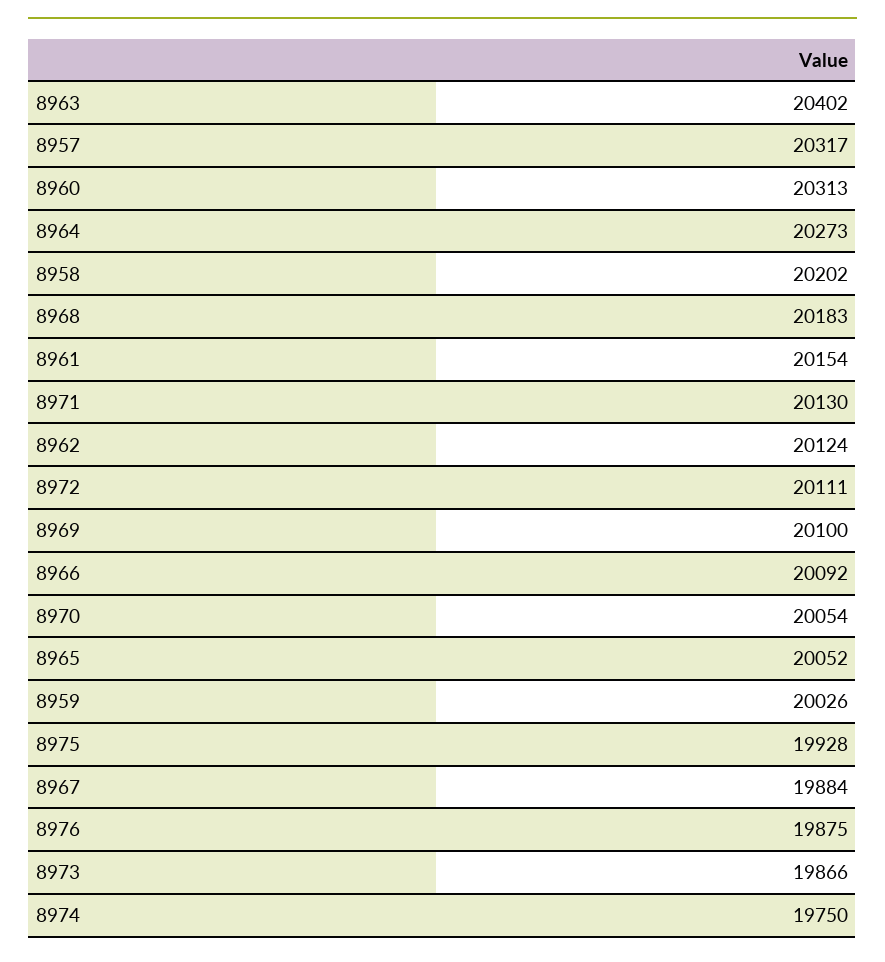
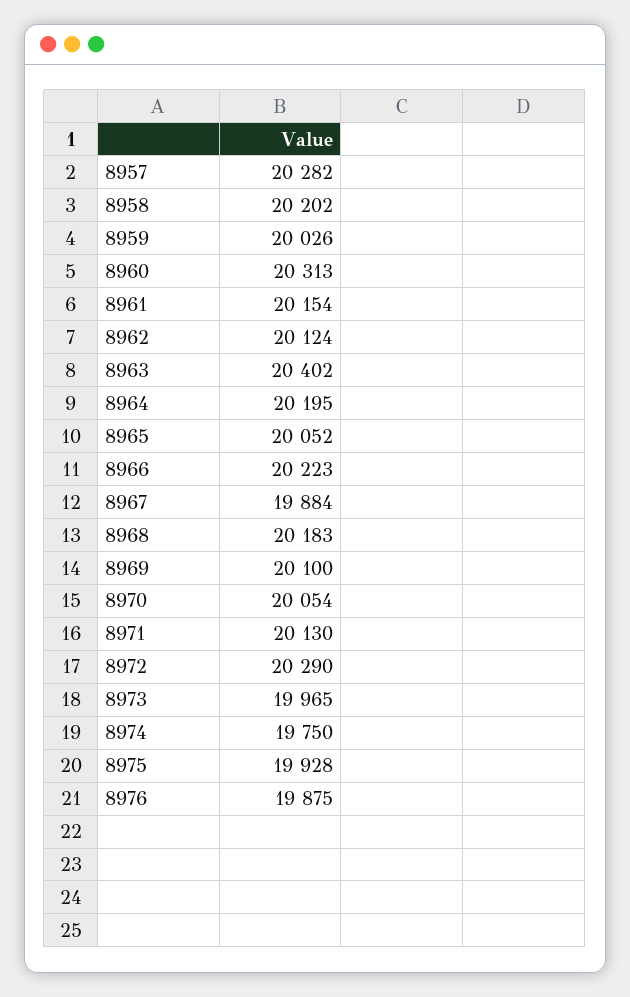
  {
    "8963": 20402,
-   "8957": 20317,
+   "8957": 20282,
    "8960": 20313,
-   "8964": 20273,
+   "8964": 20195,
    "8958": 20202,
    "8968": 20183,
    "8961": 20154,
    "8971": 20130,
    "8962": 20124,
-   "8972": 20111,
+   "8972": 20290,
    "8969": 20100,
-   "8966": 20092,
+   "8966": 20223,
    "8970": 20054,
    "8965": 20052,
    "8959": 20026,
    "8975": 19928,
    "8967": 19884,
    "8976": 19875,
-   "8973": 19866,
+   "8973": 19965,
    "8974": 19750
  }

